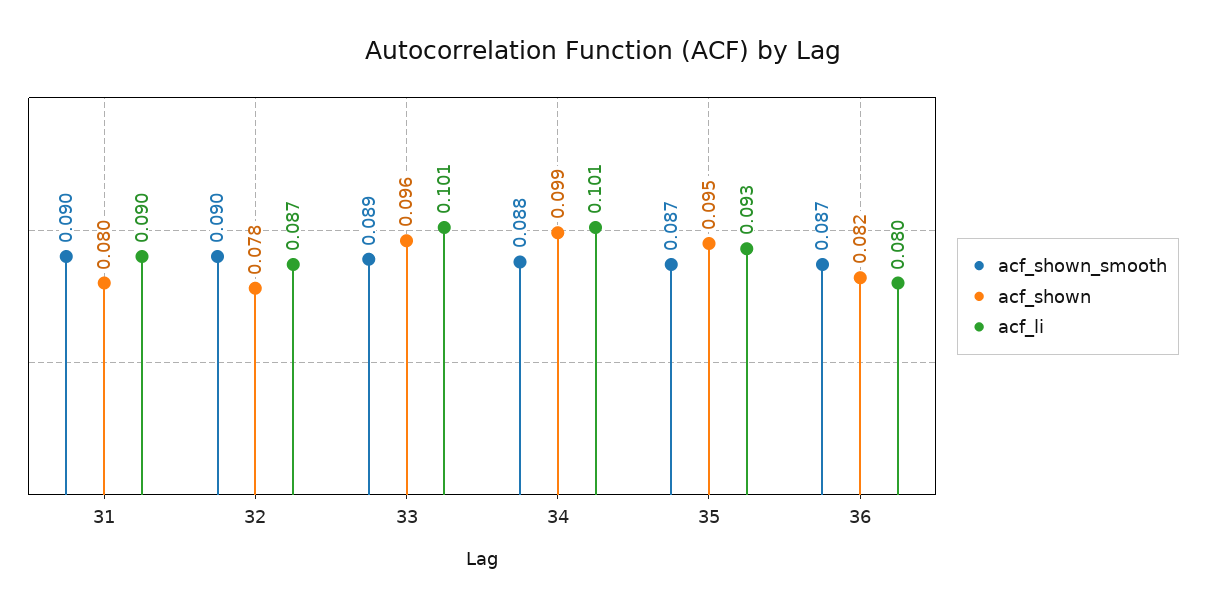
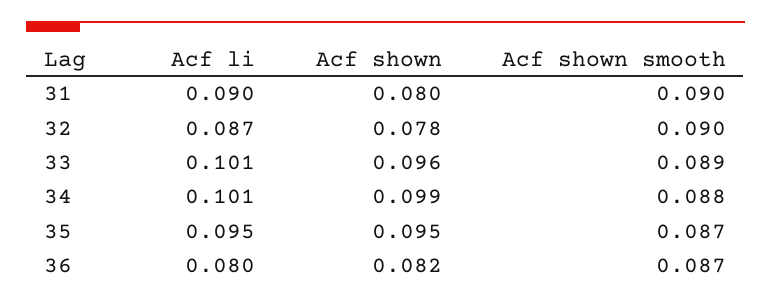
  {
    "acf_shown_smooth": {
      "31": 0.09,
      "32": 0.09,
      "33": 0.089,
      "34": 0.088,
      "35": 0.087,
      "36": 0.087
    },
    "acf_shown": {
      "31": 0.08,
      "32": 0.078,
      "33": 0.096,
      "34": 0.099,
      "35": 0.095,
      "36": 0.082
    },
    "acf_li": {
      "31": 0.09,
      "32": 0.087,
      "33": 0.101,
      "34": 0.101,
-     "35": 0.093,
+     "35": 0.095,
      "36": 0.08
    }
  }

